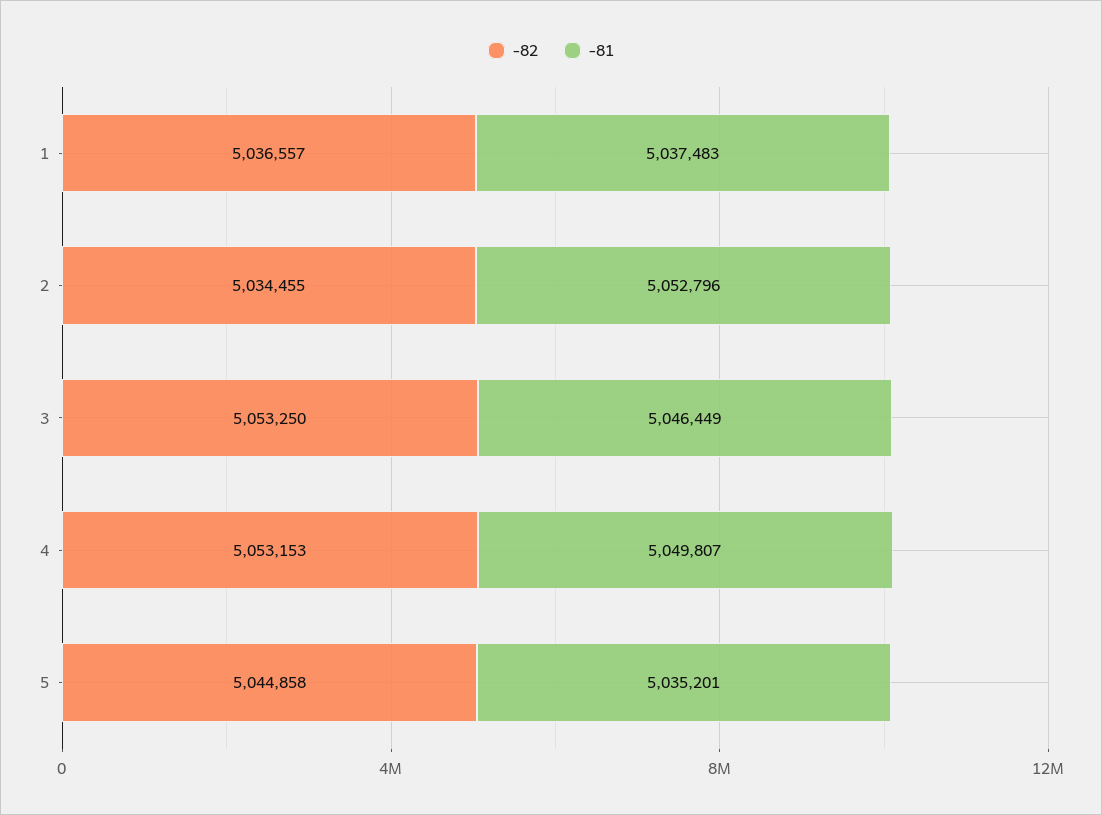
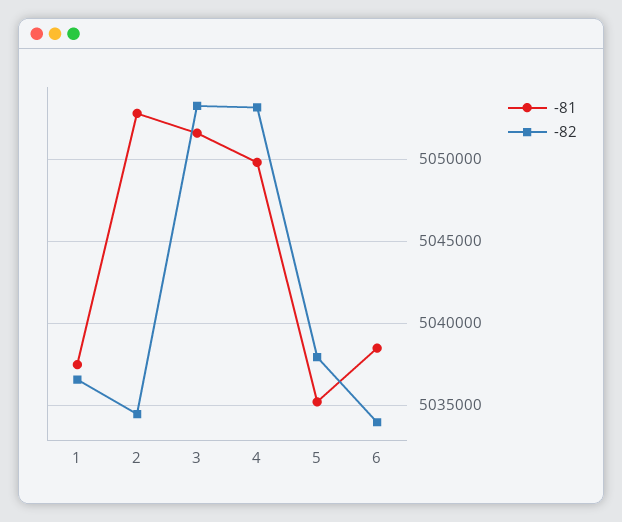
  {
    "-82": {
      "1": 5036557,
      "2": 5034455,
      "3": 5053250,
      "4": 5053153,
-     "5": 5044858
+     "5": 5038000,
+     "6": 5034000
    },
    "-81": {
      "1": 5037483,
      "2": 5052796,
-     "3": 5046449,
+     "3": 5051500,
      "4": 5049807,
-     "5": 5035201
+     "5": 5035201,
+     "6": 5038500
    }
  }

